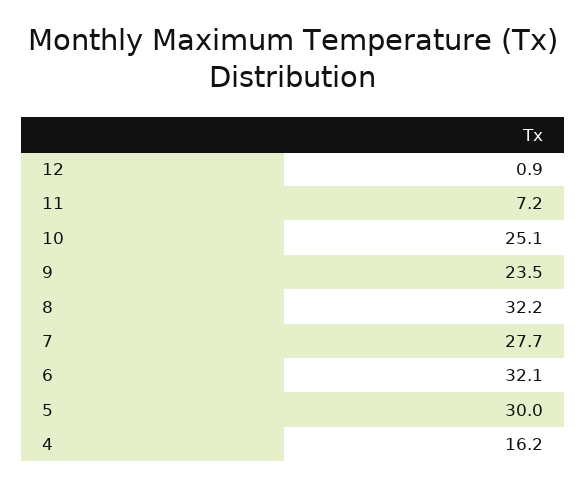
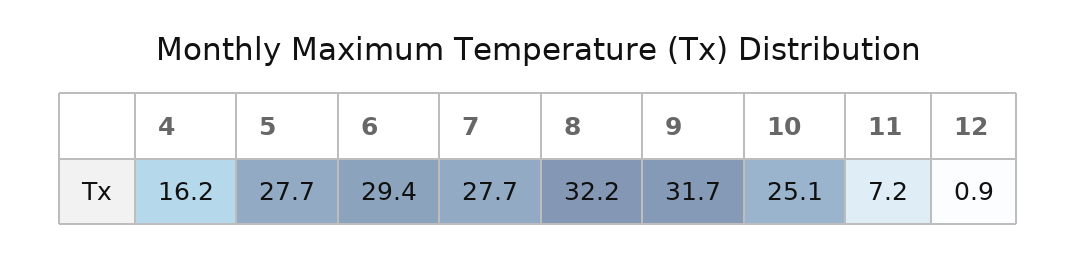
  {
    "12": 0.9,
    "11": 7.2,
    "10": 25.1,
-   "9": 23.5,
+   "9": 31.7,
    "8": 32.2,
    "7": 27.7,
-   "6": 32.1,
+   "6": 29.4,
-   "5": 30,
+   "5": 27.7,
    "4": 16.2
  }

